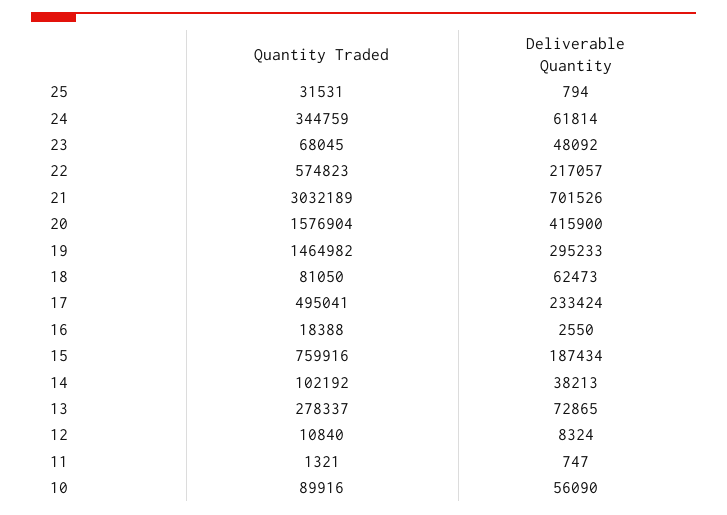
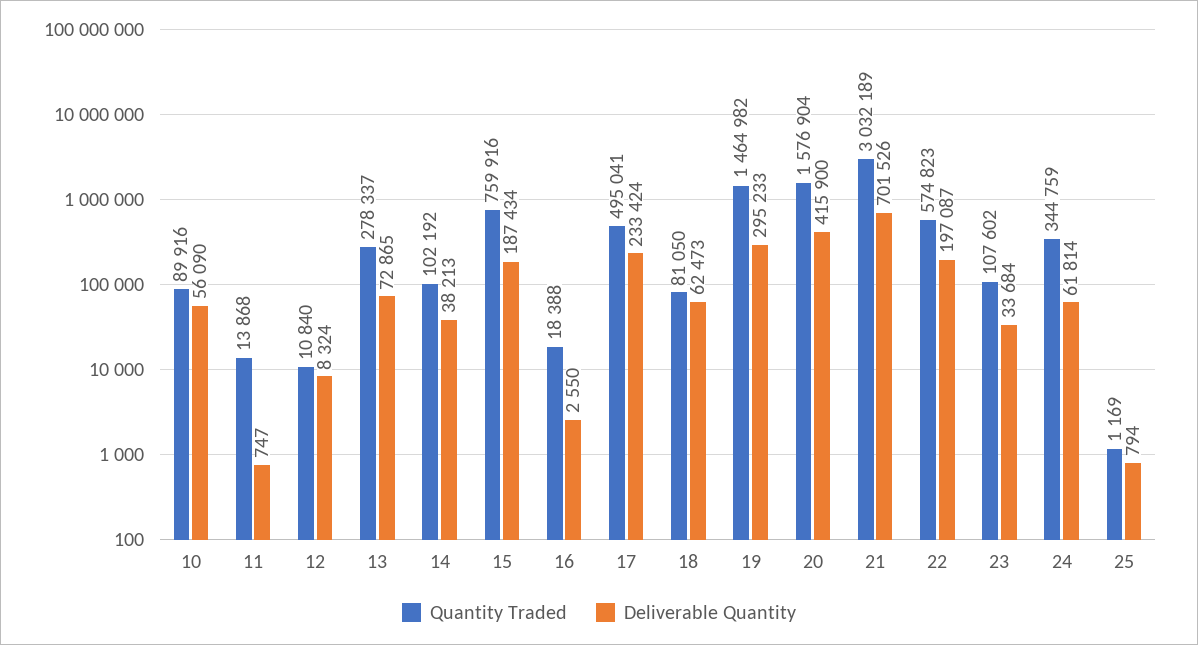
  {
    "Quantity Traded": {
-     "25": 31531,
+     "25": 1169,
      "24": 344759,
-     "23": 68045,
+     "23": 107602,
      "22": 574823,
      "21": 3032189,
      "20": 1576904,
      "19": 1464982,
      "18": 81050,
      "17": 495041,
      "16": 18388,
      "15": 759916,
      "14": 102192,
      "13": 278337,
      "12": 10840,
-     "11": 1321,
+     "11": 13868,
      "10": 89916
    },
    "Deliverable Quantity": {
      "25": 794,
      "24": 61814,
-     "23": 48092,
+     "23": 33684,
-     "22": 217057,
+     "22": 197087,
      "21": 701526,
      "20": 415900,
      "19": 295233,
      "18": 62473,
      "17": 233424,
      "16": 2550,
      "15": 187434,
      "14": 38213,
      "13": 72865,
      "12": 8324,
      "11": 747,
      "10": 56090
    }
  }

